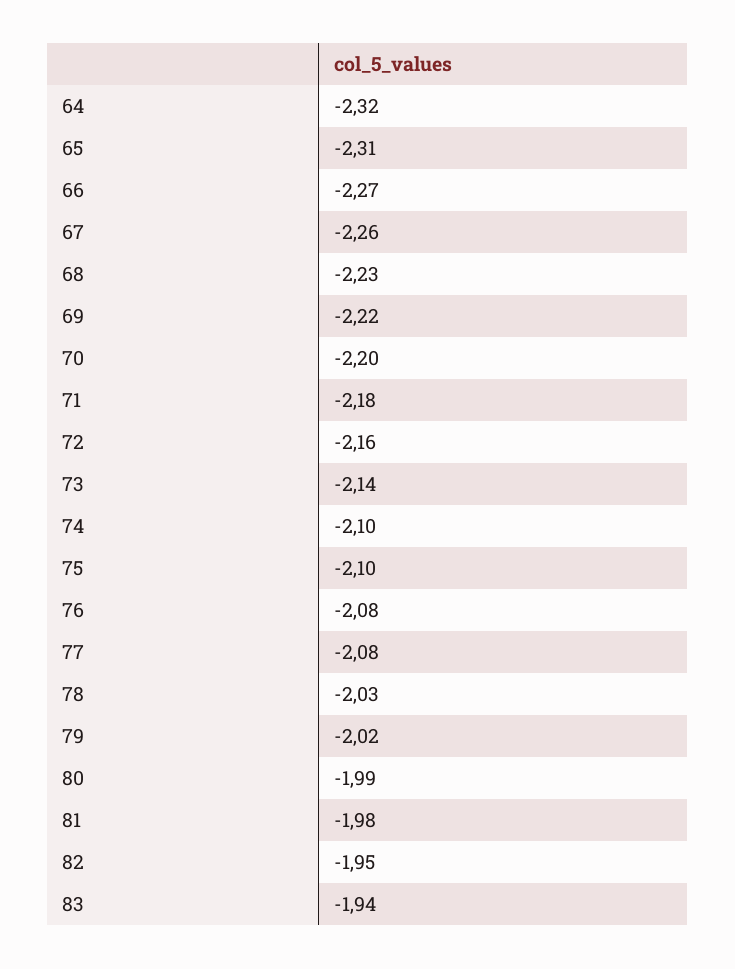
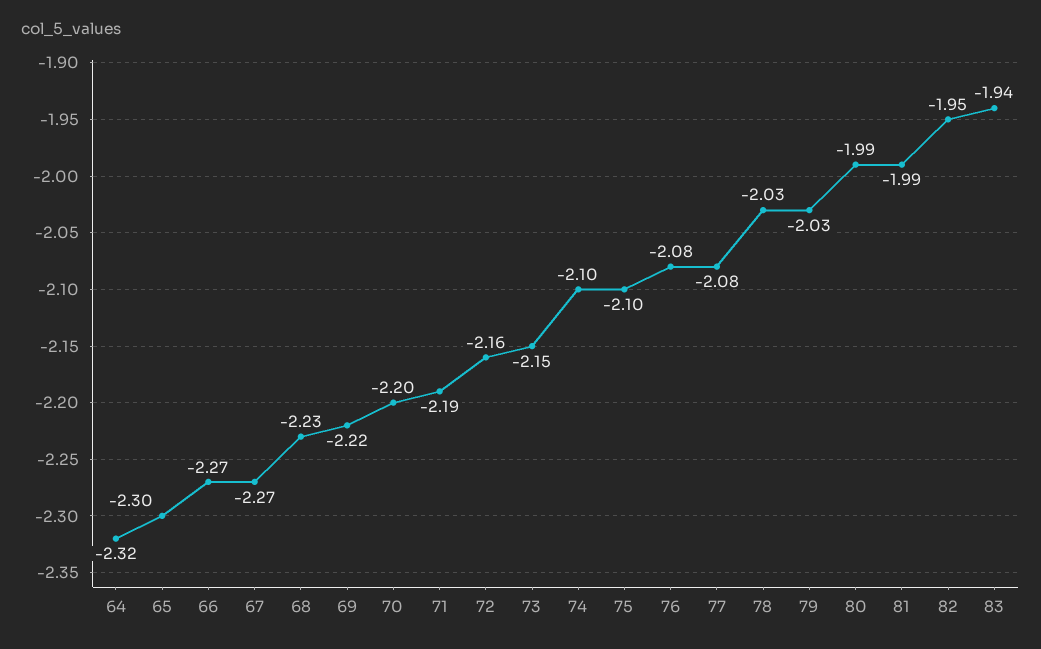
  {
    "64": -2.32,
-   "65": -2.31,
+   "65": -2.3,
    "66": -2.27,
-   "67": -2.26,
+   "67": -2.27,
    "68": -2.23,
    "69": -2.22,
    "70": -2.2,
-   "71": -2.18,
+   "71": -2.19,
    "72": -2.16,
-   "73": -2.14,
+   "73": -2.15,
    "74": -2.1,
    "75": -2.1,
    "76": -2.08,
    "77": -2.08,
    "78": -2.03,
-   "79": -2.02,
+   "79": -2.03,
    "80": -1.99,
-   "81": -1.98,
+   "81": -1.99,
    "82": -1.95,
    "83": -1.94
  }

